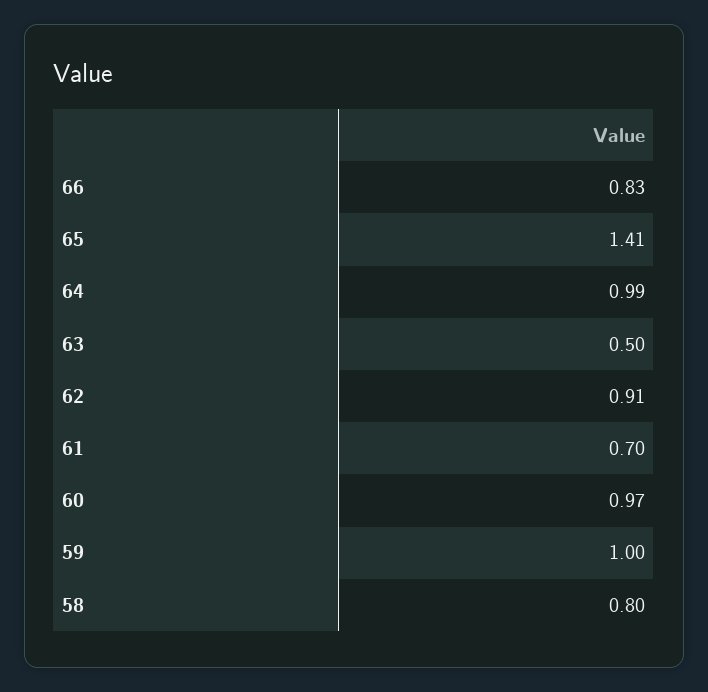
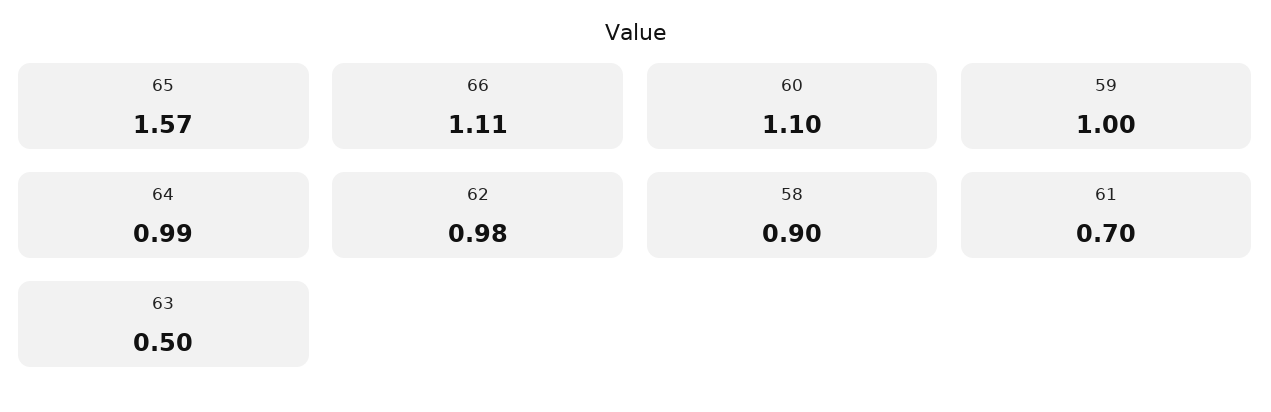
  {
-   "66": 0.83,
+   "66": 1.11,
-   "65": 1.41,
+   "65": 1.57,
    "64": 0.99,
    "63": 0.5,
-   "62": 0.91,
+   "62": 0.98,
    "61": 0.7,
-   "60": 0.97,
+   "60": 1.1,
    "59": 1,
-   "58": 0.8
+   "58": 0.9
  }

